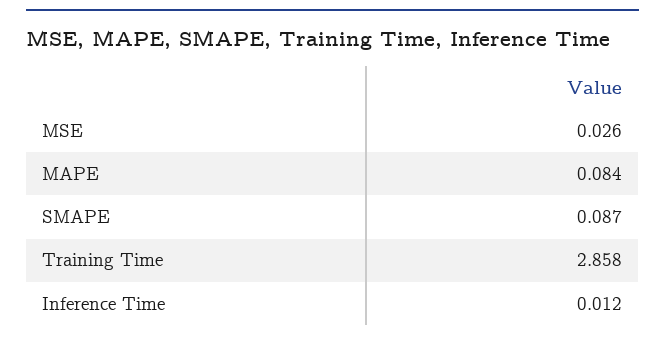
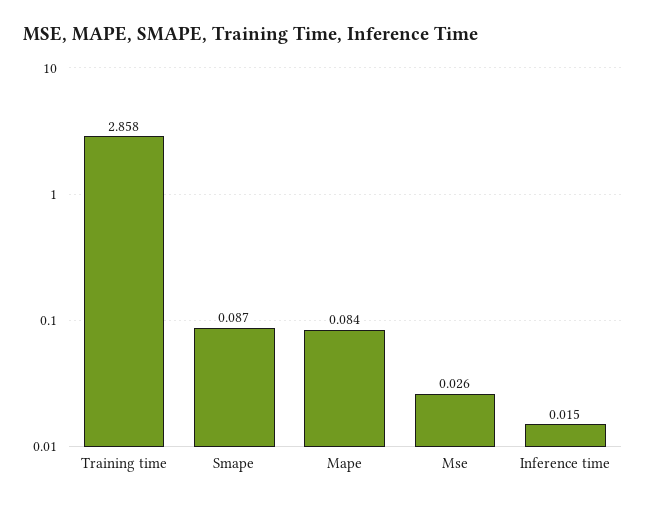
  {
    "MSE": 0.026,
    "MAPE": 0.084,
    "SMAPE": 0.087,
    "Training Time": 2.858,
-   "Inference Time": 0.012
+   "Inference Time": 0.015
  }

